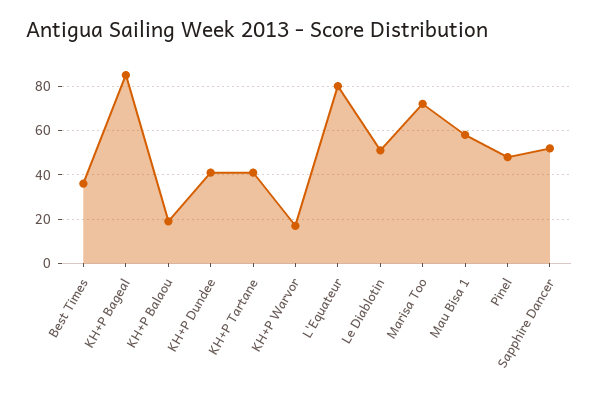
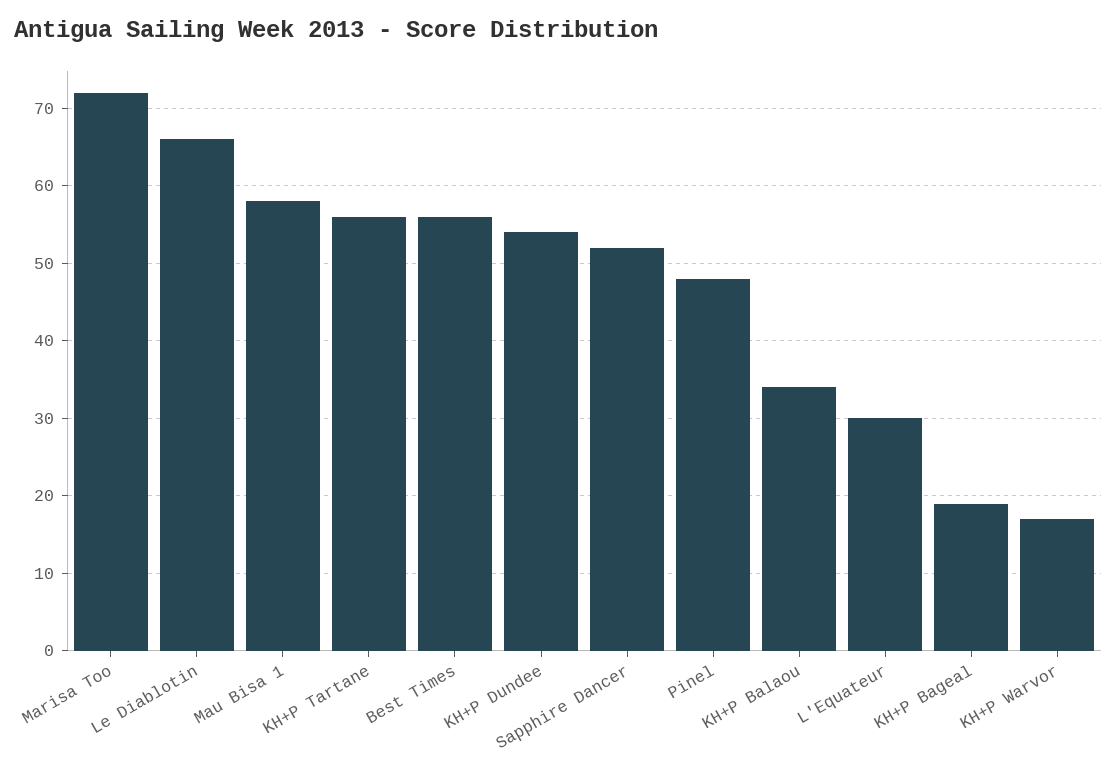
  {
-   "Best Times": 35,
+   "Best Times": 56,
-   "KH+P Bageal": 85,
+   "KH+P Bageal": 19,
-   "KH+P Balaou": 20,
+   "KH+P Balaou": 34,
-   "KH+P Dundee": 40,
+   "KH+P Dundee": 54,
-   "KH+P Tartane": 40,
+   "KH+P Tartane": 56,
    "KH+P Warvor": 17,
-   "L'Equateur": 80,
+   "L'Equateur": 30,
-   "Le Diablotin": 50,
+   "Le Diablotin": 66,
    "Marisa Too": 72,
    "Mau Bisa 1": 58,
    "Pinel": 48,
    "Sapphire Dancer": 52
  }

